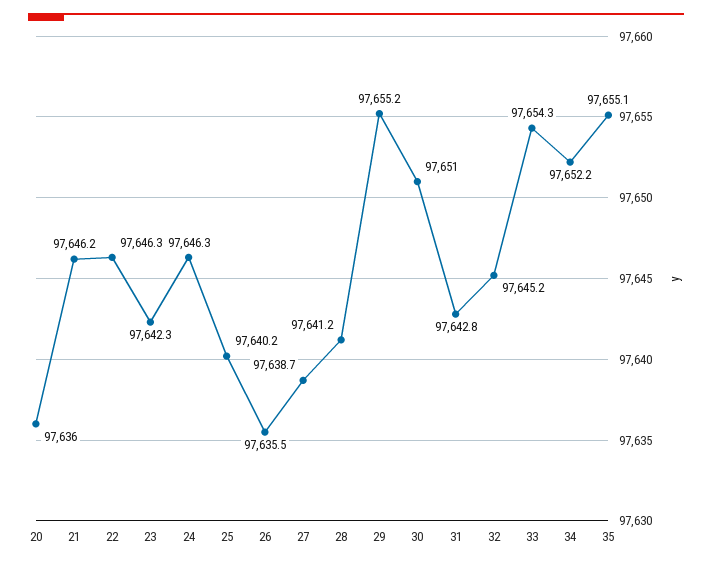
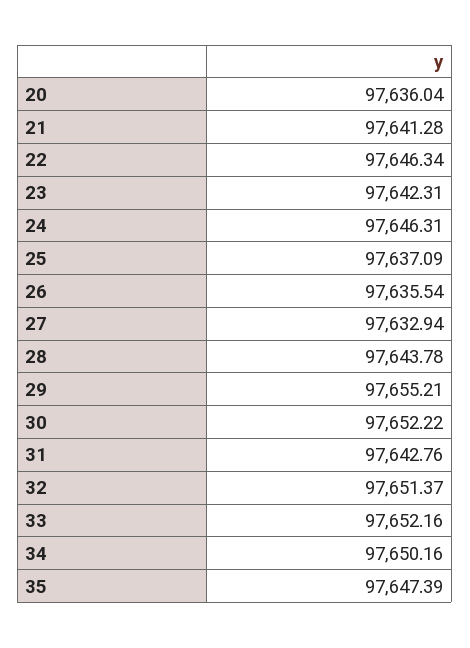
  {
    "20": 97636.04,
-   "21": 97646.2,
+   "21": 97641.28,
    "22": 97646.34,
    "23": 97642.31,
    "24": 97646.31,
-   "25": 97640.2,
+   "25": 97637.09,
    "26": 97635.54,
-   "27": 97638.7,
+   "27": 97632.94,
-   "28": 97641.2,
+   "28": 97643.78,
    "29": 97655.21,
-   "30": 97651,
+   "30": 97652.22,
    "31": 97642.76,
-   "32": 97645.2,
+   "32": 97651.37,
-   "33": 97654.3,
+   "33": 97652.16,
-   "34": 97652.2,
+   "34": 97650.16,
-   "35": 97655.1
+   "35": 97647.39
  }

